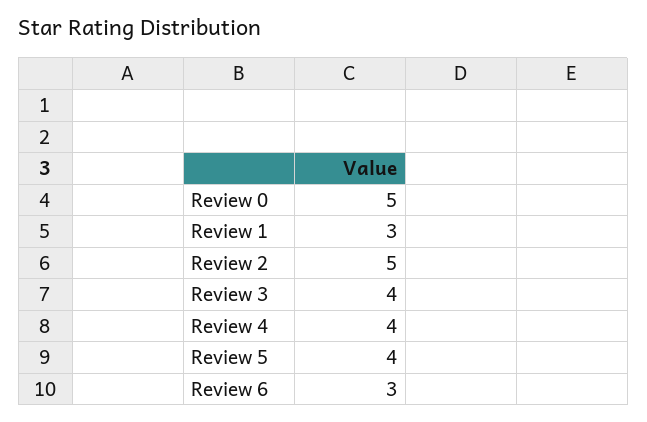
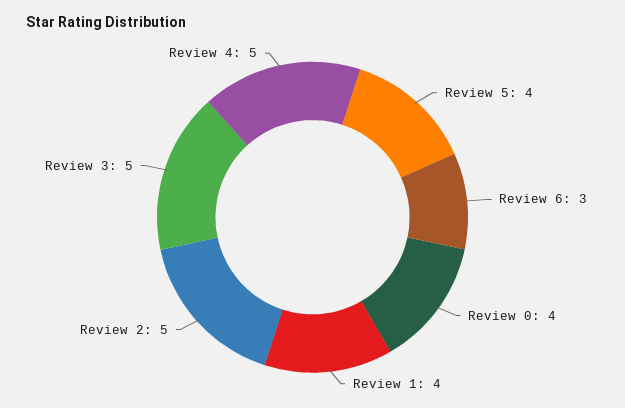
  {
-   "Review 0": 5,
+   "Review 0": 4,
-   "Review 1": 3,
+   "Review 1": 4,
    "Review 2": 5,
-   "Review 3": 4,
+   "Review 3": 5,
-   "Review 4": 4,
+   "Review 4": 5,
    "Review 5": 4,
    "Review 6": 3
  }

